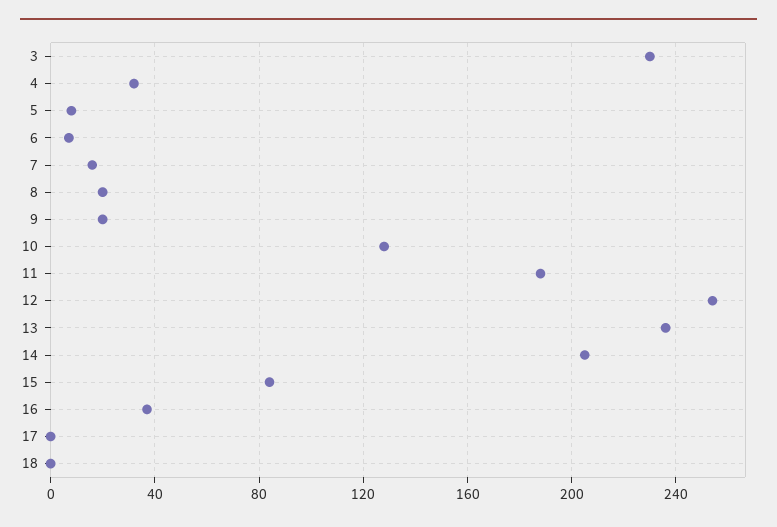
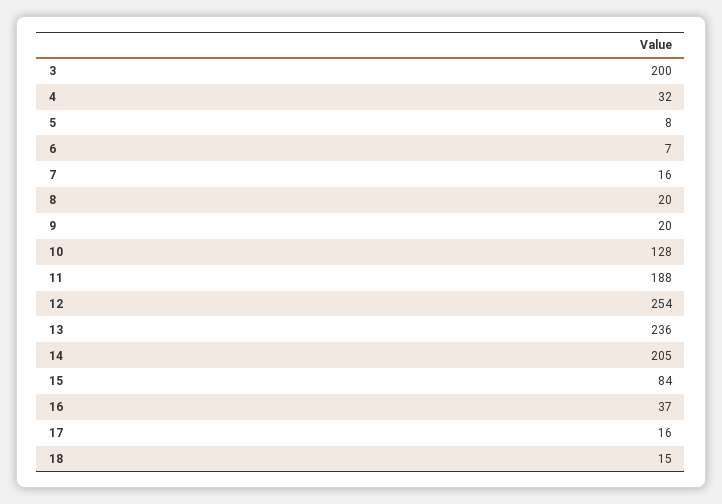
  {
-   "3": 230,
+   "3": 200,
    "4": 32,
    "5": 8,
    "6": 7,
    "7": 16,
    "8": 20,
    "9": 20,
    "10": 128,
    "11": 188,
    "12": 254,
    "13": 236,
    "14": 205,
    "15": 84,
    "16": 37,
-   "17": 0,
+   "17": 16,
-   "18": 0
+   "18": 15
  }

